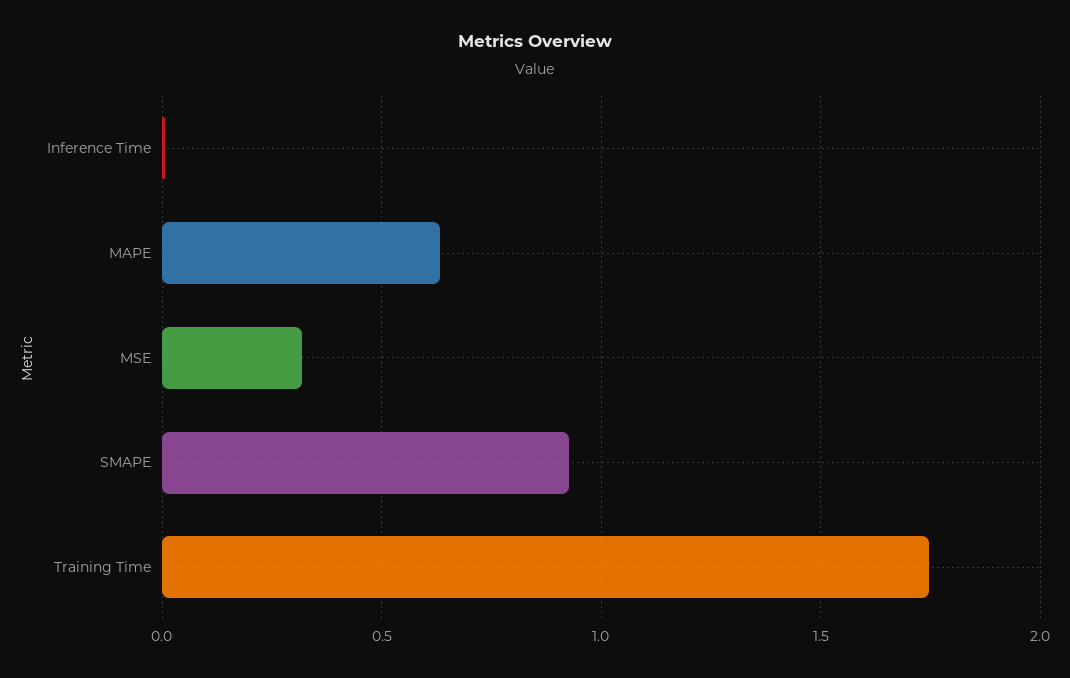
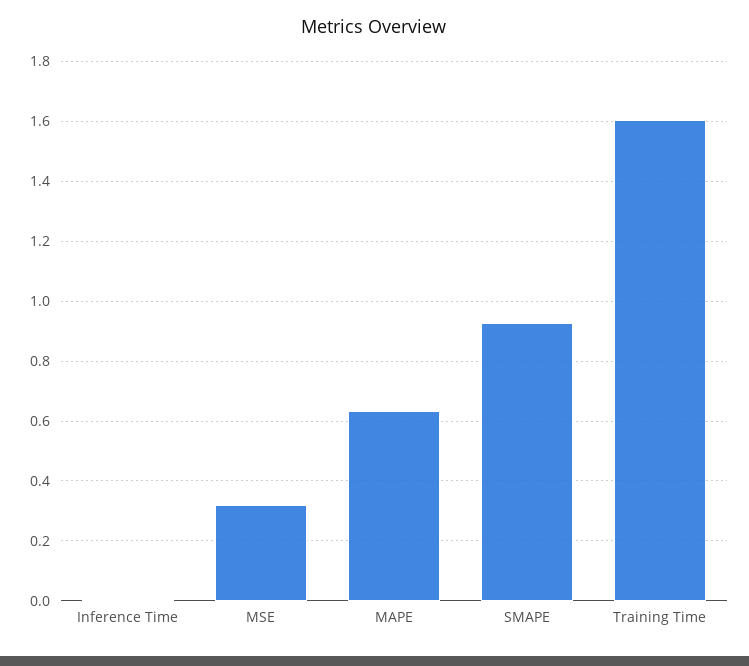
  {
    "Inference Time": 0,
    "MAPE": 0.625,
    "MSE": 0.325,
    "SMAPE": 0.925,
-   "Training Time": 1.75
+   "Training Time": 1.6
  }

